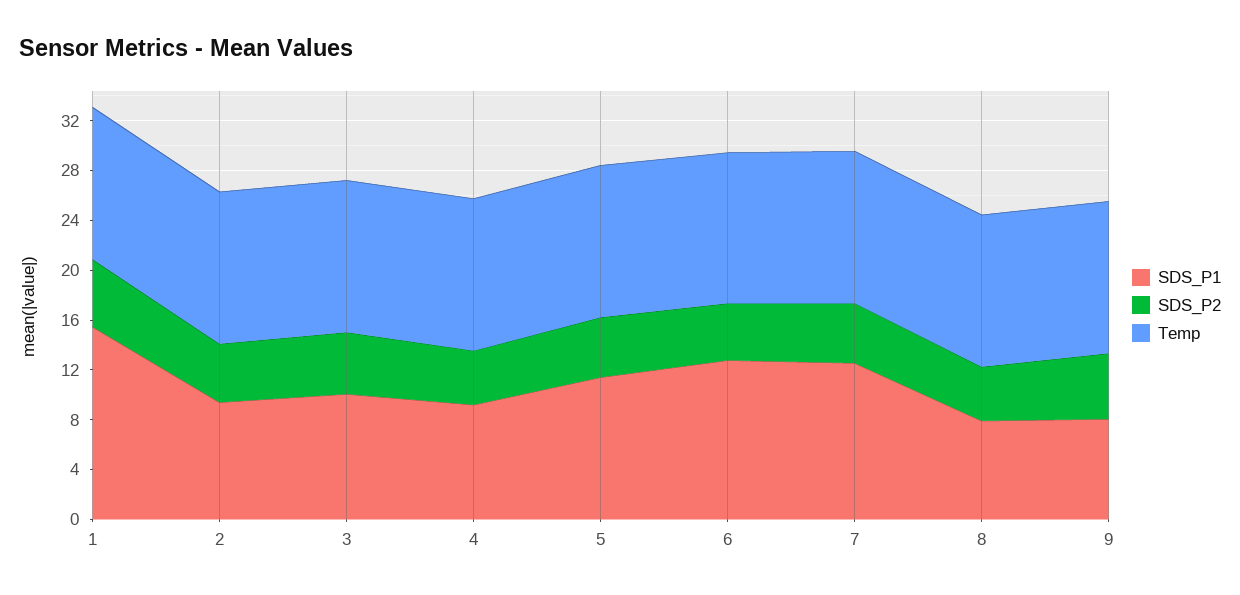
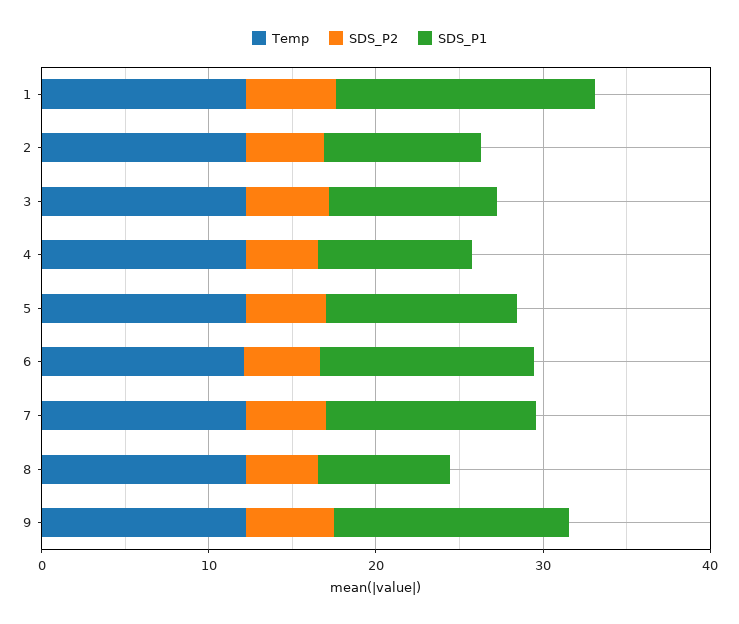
  {
    "SDS_P1": {
      "1": 15,
      "2": 9,
      "3": 10,
      "4": 9,
      "5": 11,
      "6": 13,
      "7": 13,
      "8": 8,
-     "9": 8
+     "9": 14
    },
    "SDS_P2": {
      "1": 5,
      "2": 5,
      "3": 5,
      "4": 4,
      "5": 5,
      "6": 5,
      "7": 5,
      "8": 4,
      "9": 5
    },
    "Temp": {
      "1": 12,
      "2": 12,
      "3": 12,
      "4": 12,
      "5": 12,
      "6": 12,
      "7": 12,
      "8": 12,
      "9": 12
    }
  }

